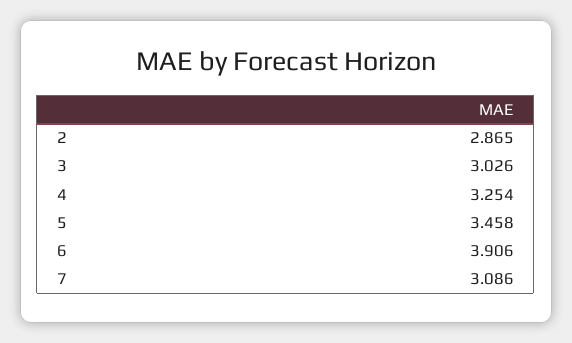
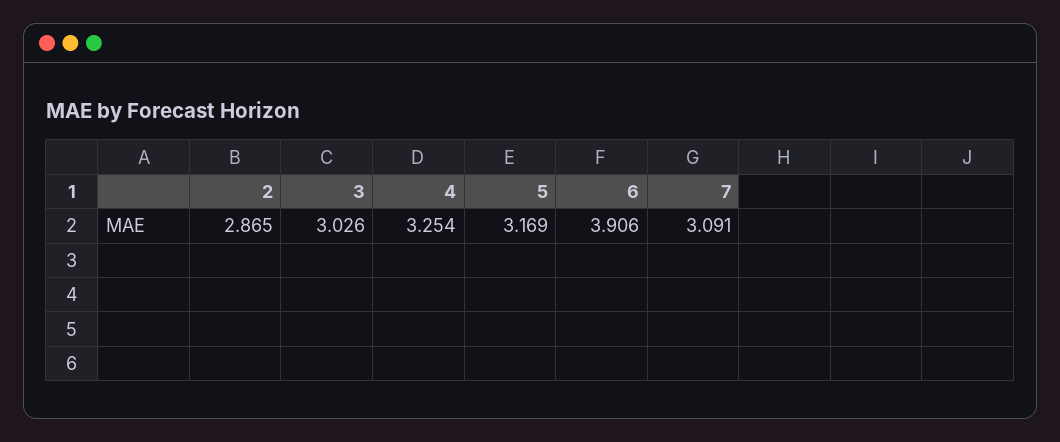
  {
    "2": 2.865,
    "3": 3.026,
    "4": 3.254,
-   "5": 3.458,
+   "5": 3.169,
    "6": 3.906,
-   "7": 3.086
+   "7": 3.091
  }

